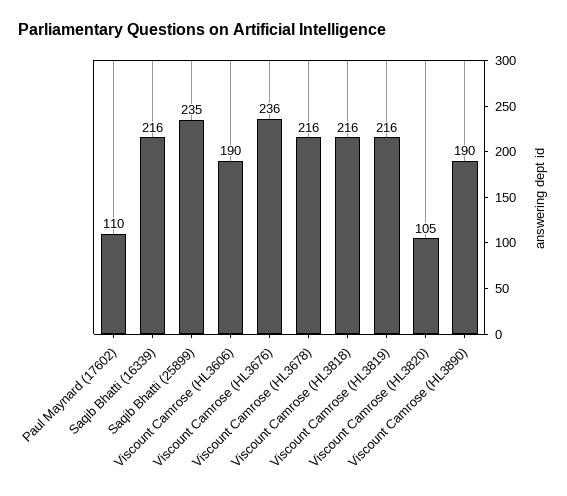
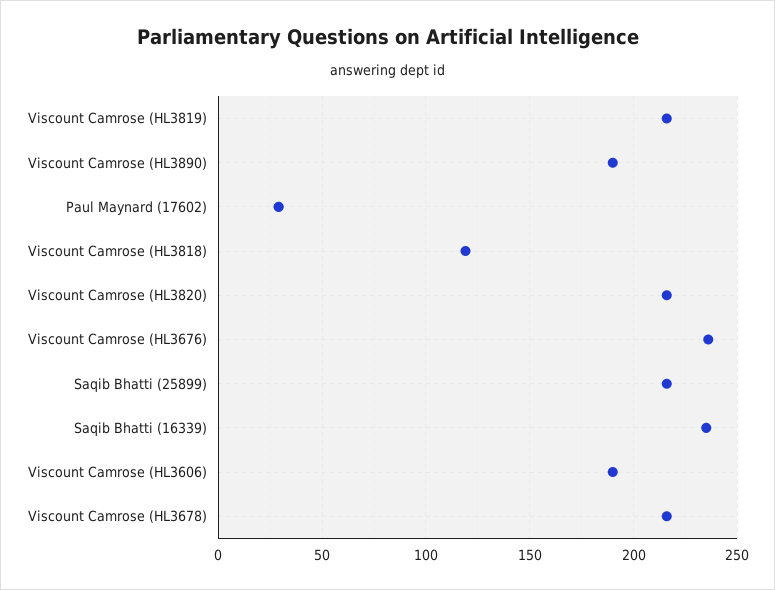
  {
-   "Paul Maynard (17602)": 110,
+   "Paul Maynard (17602)": 30,
-   "Saqib Bhatti (16339)": 216,
+   "Saqib Bhatti (16339)": 235,
-   "Saqib Bhatti (25899)": 235,
+   "Saqib Bhatti (25899)": 215,
    "Viscount Camrose (HL3606)": 190,
    "Viscount Camrose (HL3676)": 236,
    "Viscount Camrose (HL3678)": 216,
-   "Viscount Camrose (HL3818)": 216,
+   "Viscount Camrose (HL3818)": 120,
    "Viscount Camrose (HL3819)": 216,
-   "Viscount Camrose (HL3820)": 105,
+   "Viscount Camrose (HL3820)": 215,
    "Viscount Camrose (HL3890)": 190
  }

